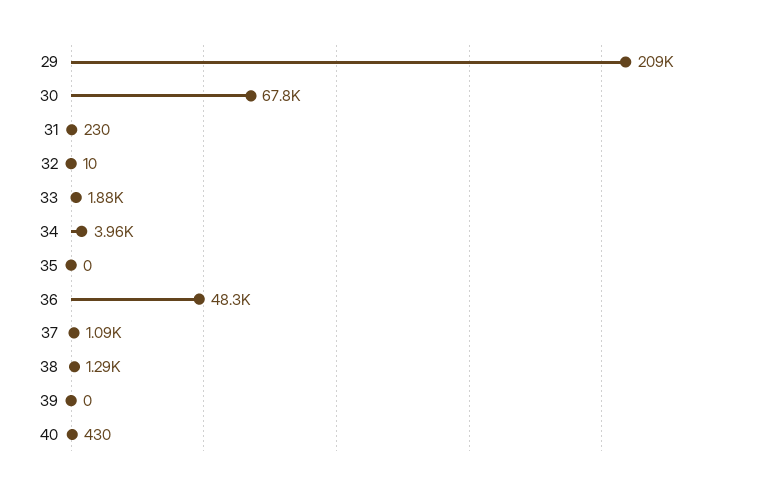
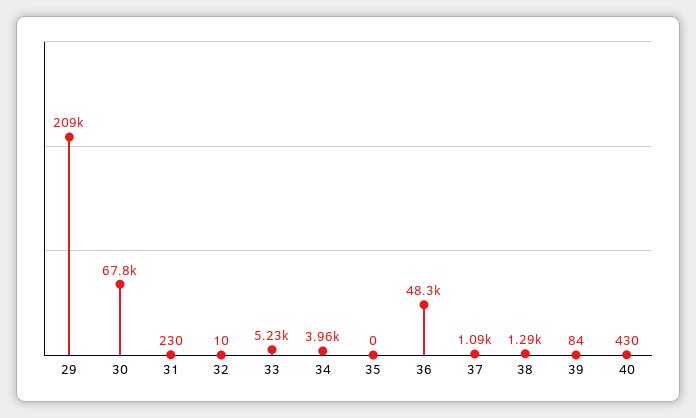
  {
    "29": 209000,
    "30": 67800,
    "31": 230,
    "32": 10,
-   "33": 1880,
+   "33": 5230,
    "34": 3960,
    "35": 0,
    "36": 48300,
    "37": 1090,
    "38": 1290,
-   "39": 0,
+   "39": 84,
    "40": 430
  }

